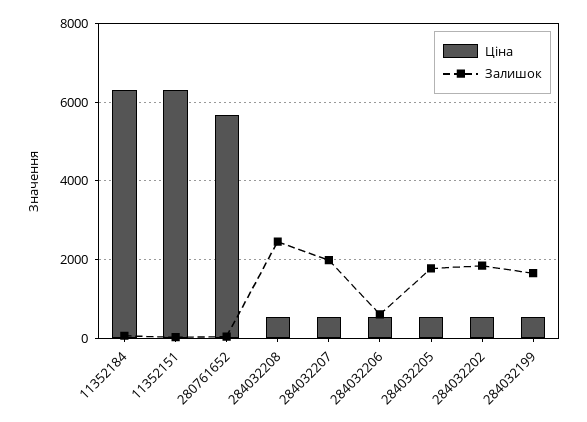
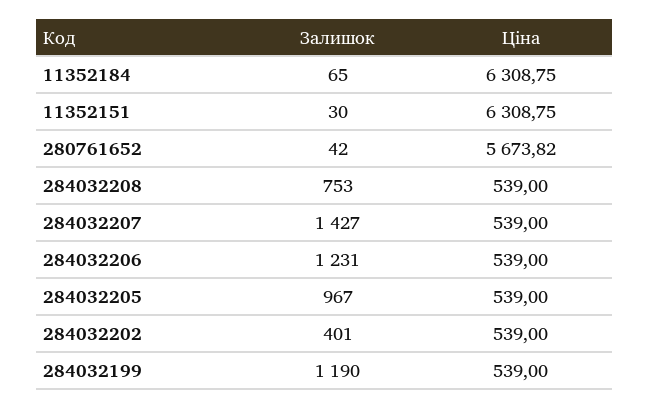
  {
    "Ціна": {
      "11352184": 6308.75,
      "11352151": 6308.75,
      "280761652": 5673.82,
      "284032208": 539,
      "284032207": 539,
      "284032206": 539,
      "284032205": 539,
      "284032202": 539,
      "284032199": 539
    },
    "Залишок": {
      "11352184": 65,
      "11352151": 30,
      "280761652": 42,
-     "284032208": 2400,
+     "284032208": 753,
-     "284032207": 2000,
+     "284032207": 1427,
-     "284032206": 600,
+     "284032206": 1231,
-     "284032205": 1800,
+     "284032205": 967,
-     "284032202": 1800,
+     "284032202": 401,
-     "284032199": 1600
+     "284032199": 1190
    }
  }

